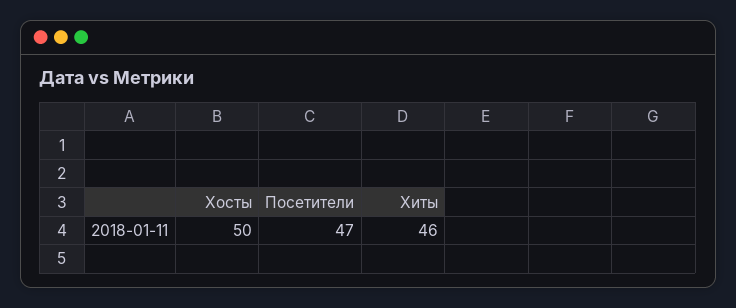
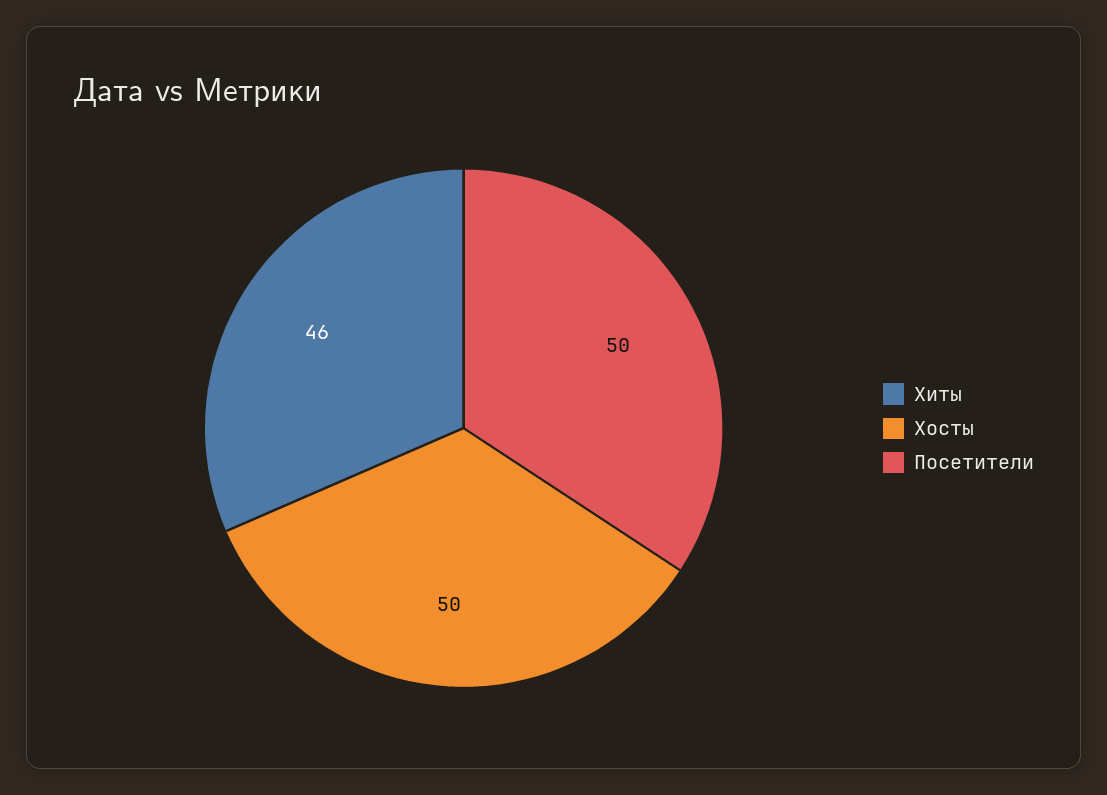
  {
    "Хосты": 50,
-   "Посетители": 47,
+   "Посетители": 50,
    "Хиты": 46
  }

